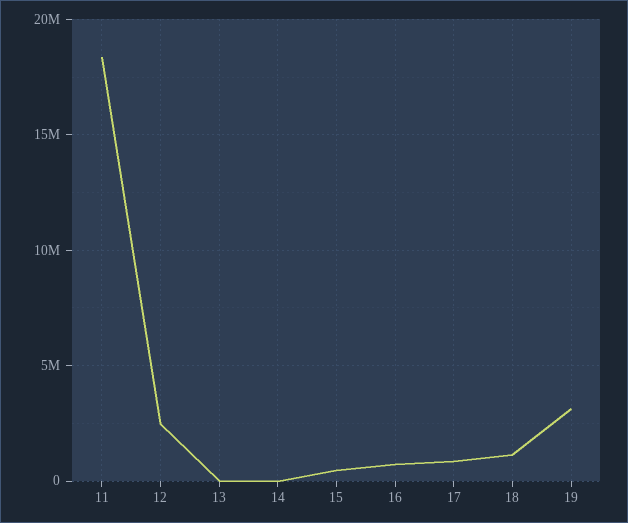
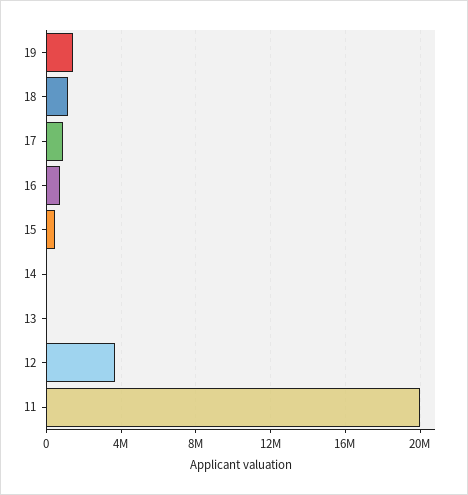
  {
-   "11": 18500000,
+   "11": 20000000,
-   "12": 2500000,
+   "12": 3500000,
    "13": 0,
    "14": 0,
    "15": 500000,
    "16": 500000,
    "17": 1000000,
    "18": 1000000,
-   "19": 3000000
+   "19": 1500000
  }

